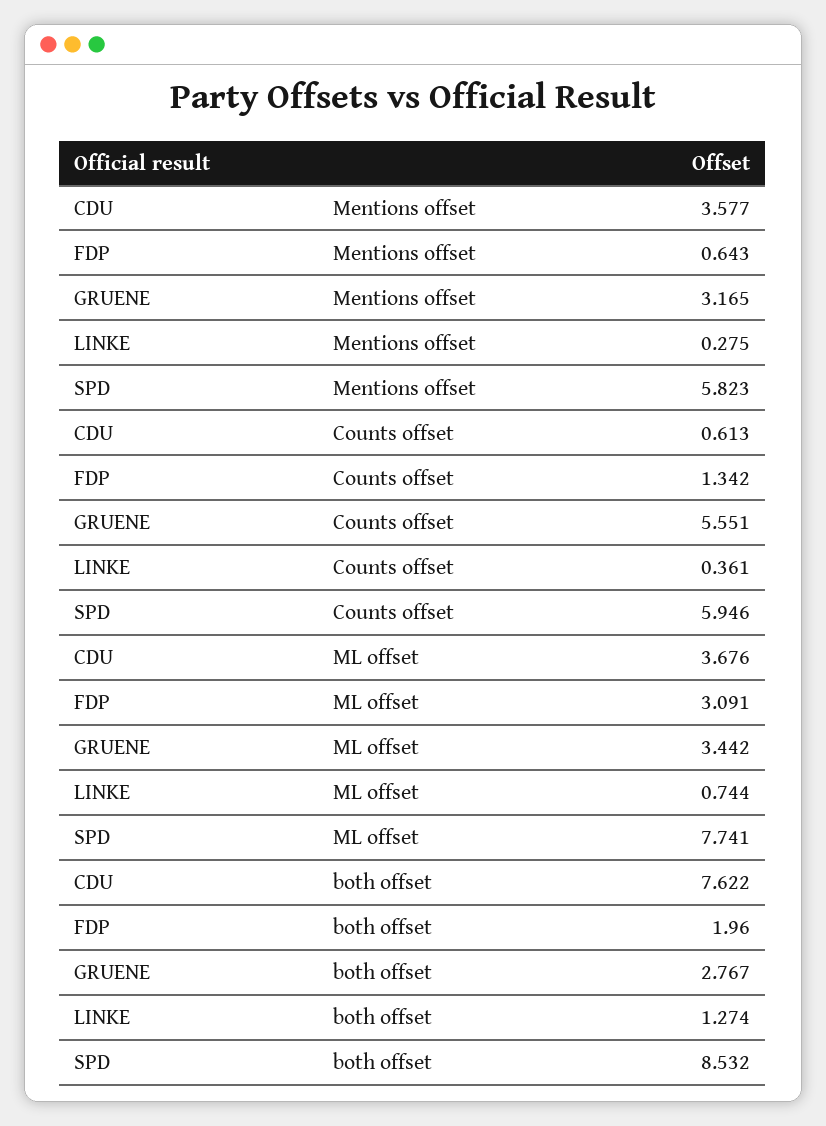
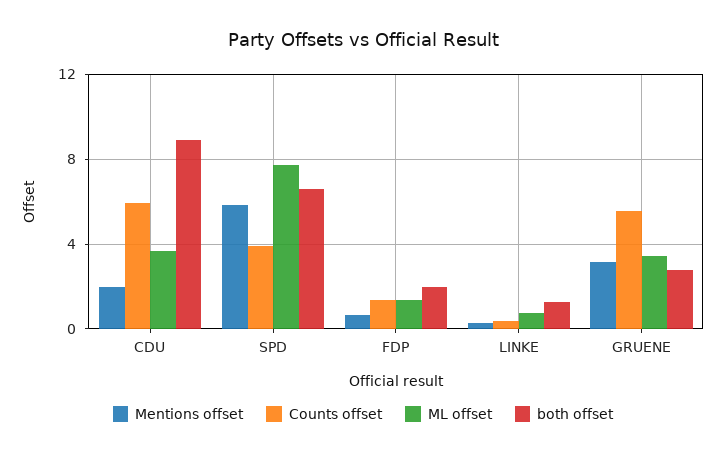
  {
    "Mentions offset": {
-     "CDU": 3.577,
+     "CDU": 2,
      "FDP": 0.643,
      "GRUENE": 3.165,
      "LINKE": 0.275,
      "SPD": 5.823
    },
    "Counts offset": {
-     "CDU": 0.613,
+     "CDU": 6,
      "FDP": 1.342,
      "GRUENE": 5.551,
      "LINKE": 0.361,
-     "SPD": 5.946
+     "SPD": 4
    },
    "ML offset": {
      "CDU": 3.676,
-     "FDP": 3.091,
+     "FDP": 1.5,
      "GRUENE": 3.442,
      "LINKE": 0.744,
      "SPD": 7.741
    },
    "both offset": {
-     "CDU": 7.622,
+     "CDU": 9,
      "FDP": 1.96,
      "GRUENE": 2.767,
      "LINKE": 1.274,
-     "SPD": 8.532
+     "SPD": 6.5
    }
  }

